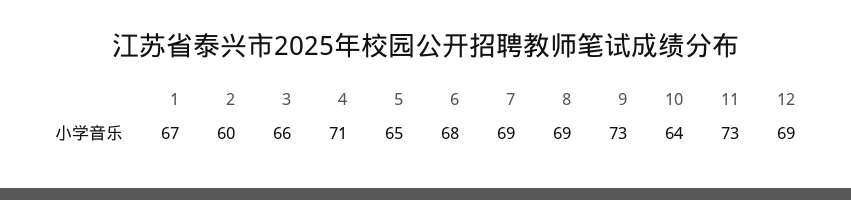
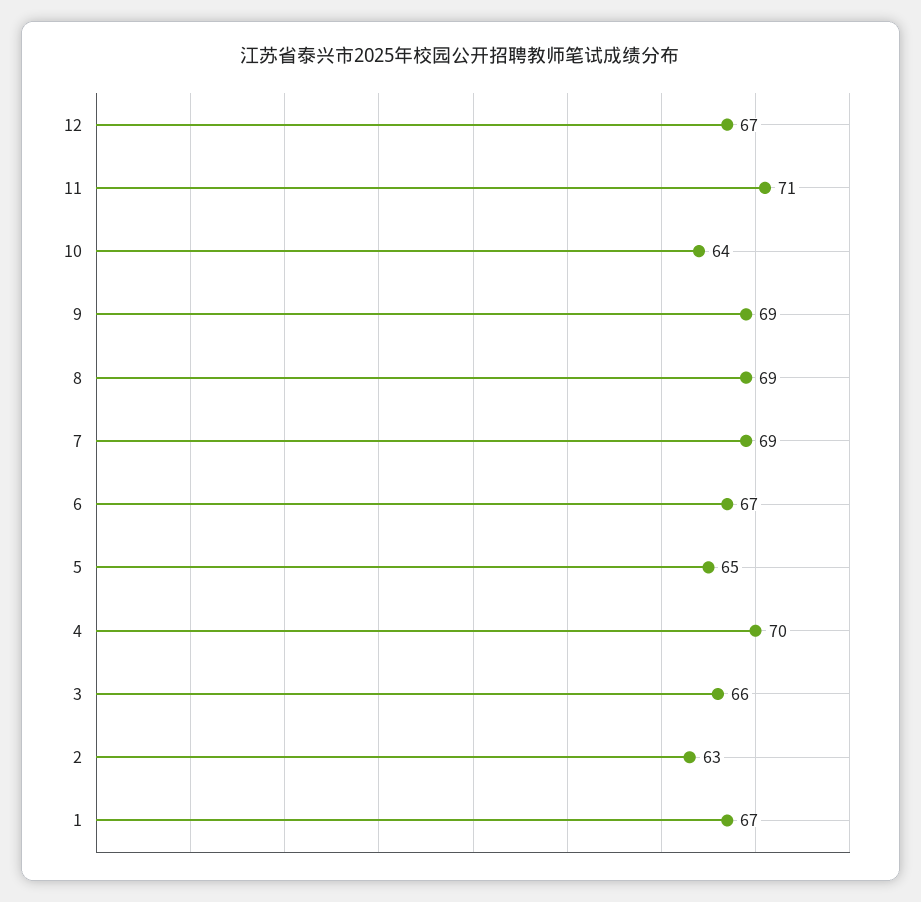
  {
    "1": 67,
-   "2": 60,
+   "2": 63,
    "3": 66,
-   "4": 71,
+   "4": 70,
    "5": 65,
-   "6": 68,
+   "6": 67,
    "7": 69,
    "8": 69,
-   "9": 73,
+   "9": 69,
    "10": 64,
-   "11": 73,
+   "11": 71,
-   "12": 69
+   "12": 67
  }

